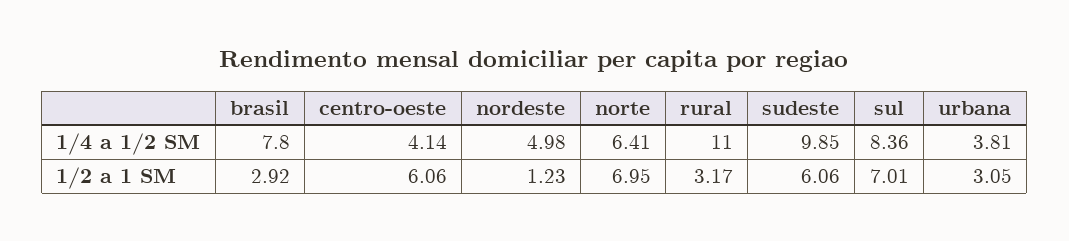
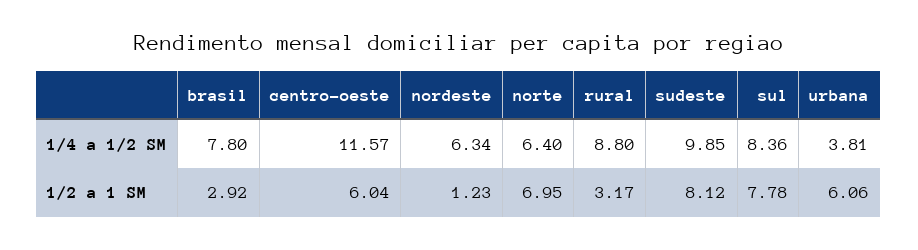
  {
    "brasil": {
      "1/4 a 1/2 SM": 7.8,
      "1/2 a 1 SM": 2.92
    },
    "centro-oeste": {
-     "1/4 a 1/2 SM": 4.14,
+     "1/4 a 1/2 SM": 11.57,
-     "1/2 a 1 SM": 6.06
+     "1/2 a 1 SM": 6.04
    },
    "nordeste": {
-     "1/4 a 1/2 SM": 4.98,
+     "1/4 a 1/2 SM": 6.34,
      "1/2 a 1 SM": 1.23
    },
    "norte": {
-     "1/4 a 1/2 SM": 6.41,
+     "1/4 a 1/2 SM": 6.4,
      "1/2 a 1 SM": 6.95
    },
    "rural": {
-     "1/4 a 1/2 SM": 11,
+     "1/4 a 1/2 SM": 8.8,
      "1/2 a 1 SM": 3.17
    },
    "sudeste": {
      "1/4 a 1/2 SM": 9.85,
-     "1/2 a 1 SM": 6.06
+     "1/2 a 1 SM": 8.12
    },
    "sul": {
      "1/4 a 1/2 SM": 8.36,
-     "1/2 a 1 SM": 7.01
+     "1/2 a 1 SM": 7.78
    },
    "urbana": {
      "1/4 a 1/2 SM": 3.81,
-     "1/2 a 1 SM": 3.05
+     "1/2 a 1 SM": 6.06
    }
  }

